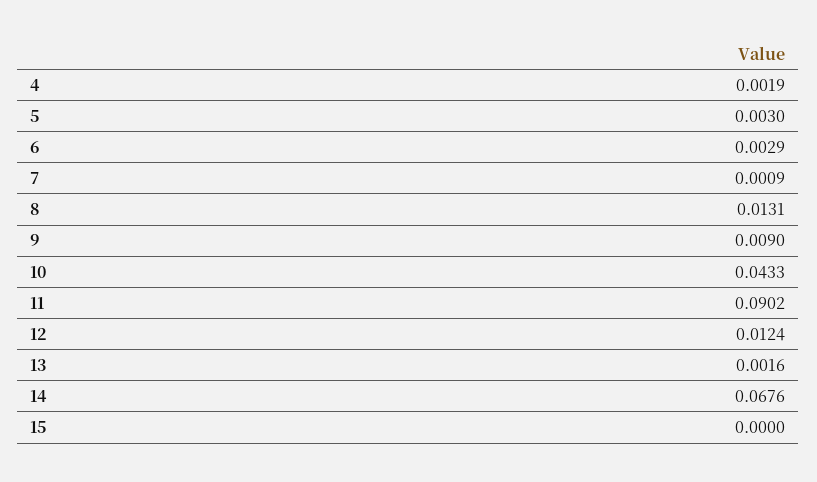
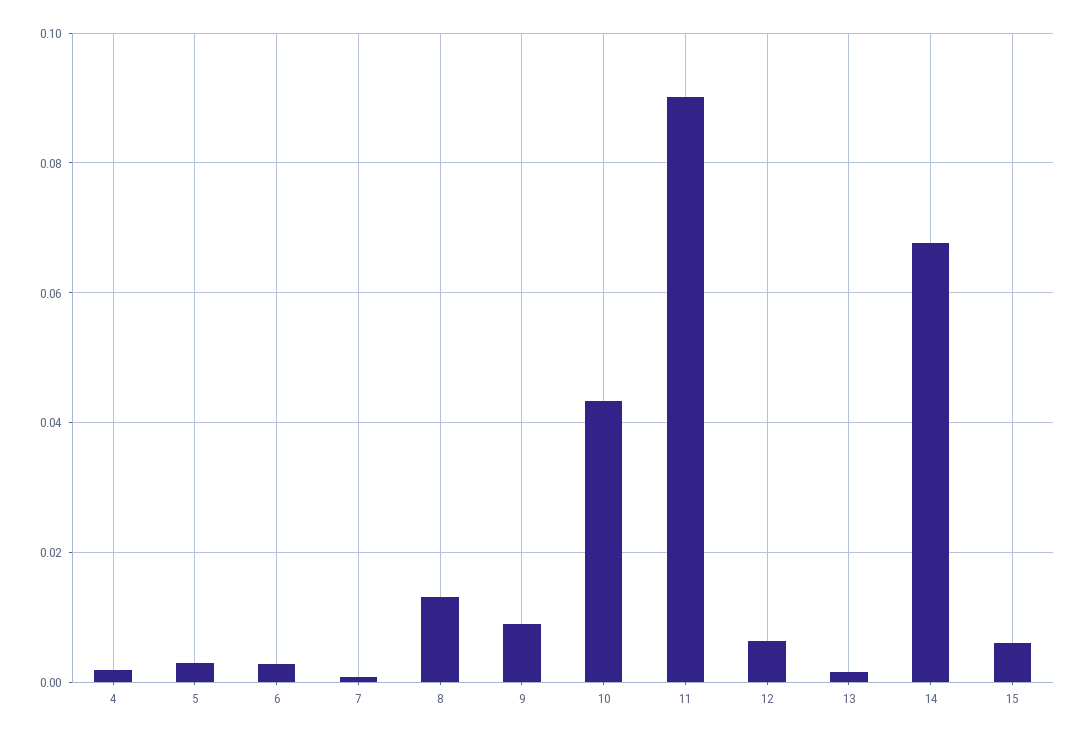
  {
    "4": 0.0019,
    "5": 0.003,
    "6": 0.0029,
    "7": 0.0009,
    "8": 0.0131,
    "9": 0.009,
    "10": 0.0433,
    "11": 0.0902,
-   "12": 0.0124,
+   "12": 0.006,
    "13": 0.0016,
    "14": 0.0676,
-   "15": 0
+   "15": 0.006
  }

